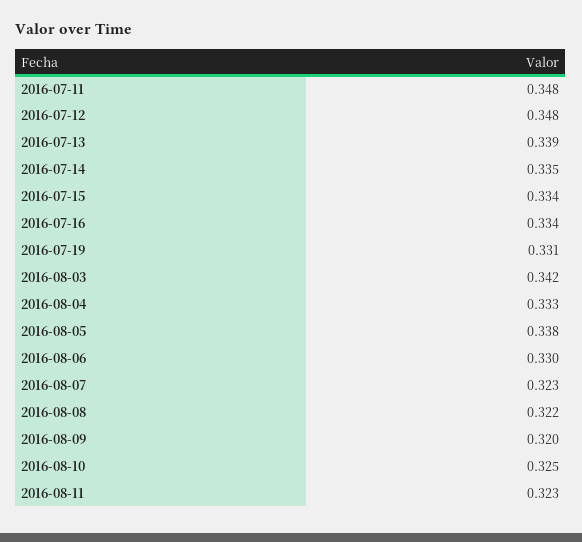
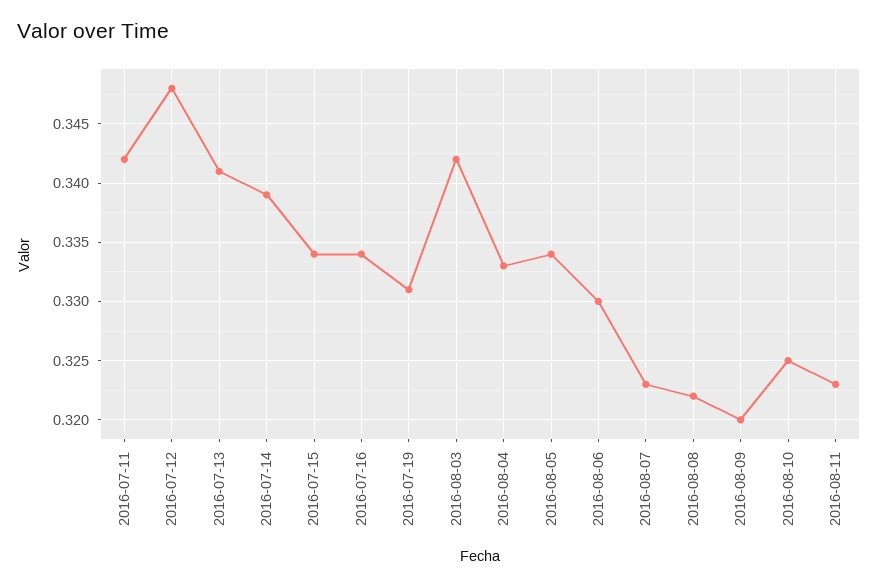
  {
-   "2016-07-11": 0.348,
+   "2016-07-11": 0.342,
    "2016-07-12": 0.348,
-   "2016-07-13": 0.339,
+   "2016-07-13": 0.341,
-   "2016-07-14": 0.335,
+   "2016-07-14": 0.339,
    "2016-07-15": 0.334,
    "2016-07-16": 0.334,
    "2016-07-19": 0.331,
    "2016-08-03": 0.342,
    "2016-08-04": 0.333,
-   "2016-08-05": 0.338,
+   "2016-08-05": 0.334,
    "2016-08-06": 0.33,
    "2016-08-07": 0.323,
    "2016-08-08": 0.322,
    "2016-08-09": 0.32,
    "2016-08-10": 0.325,
    "2016-08-11": 0.323
  }

